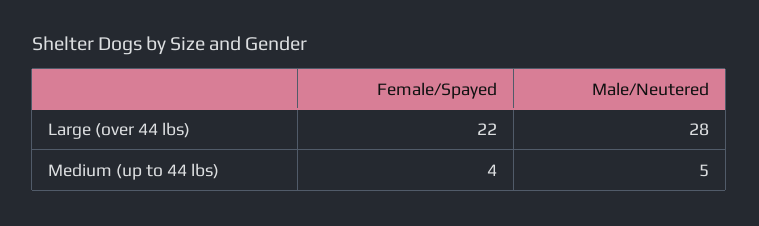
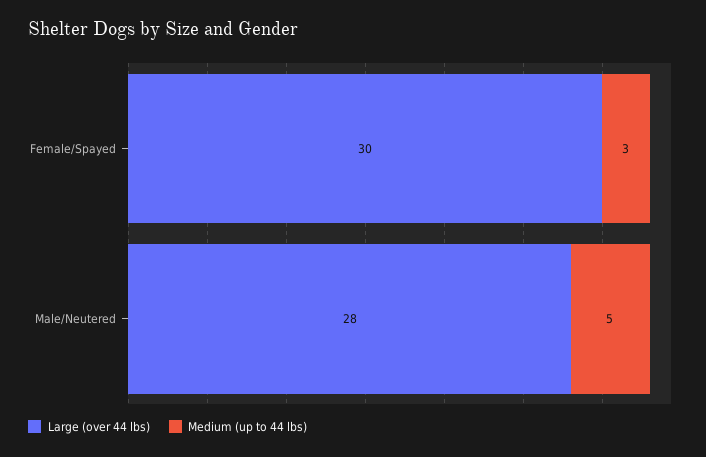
  {
    "Large (over 44 lbs)": {
-     "Female/Spayed": 22,
+     "Female/Spayed": 30,
      "Male/Neutered": 28
    },
    "Medium (up to 44 lbs)": {
-     "Female/Spayed": 4,
+     "Female/Spayed": 3,
      "Male/Neutered": 5
    }
  }

